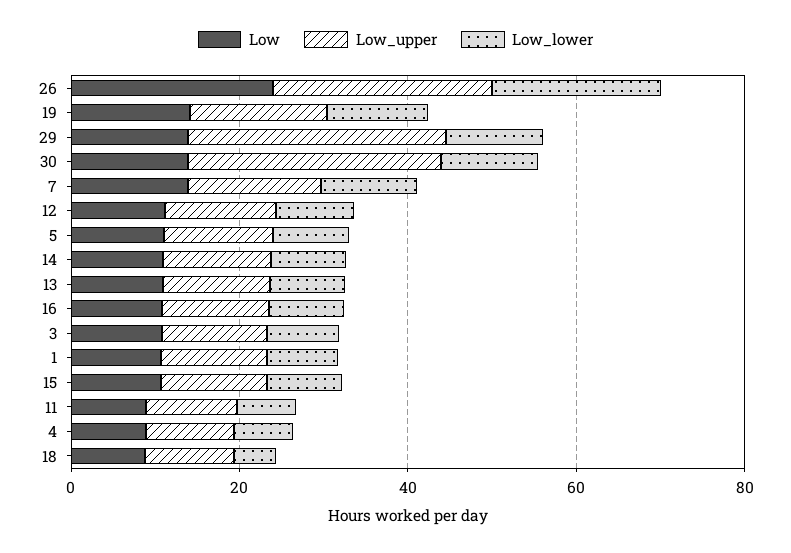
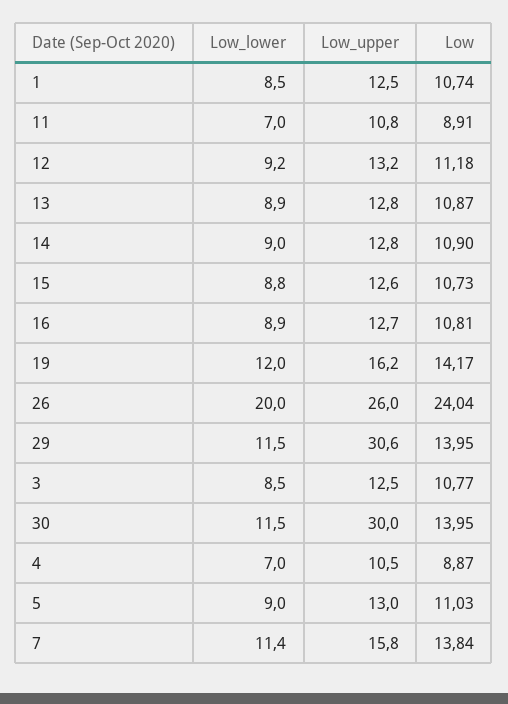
  {
    "Low": {
      "26": 24.04,
      "19": 14.17,
      "29": 13.95,
      "30": 13.95,
      "7": 13.84,
      "12": 11.18,
      "5": 11.03,
      "14": 10.9,
      "13": 10.87,
      "16": 10.81,
      "3": 10.77,
      "1": 10.74,
      "15": 10.73,
      "11": 8.91,
-     "4": 8.87,
+     "4": 8.87
-     "18": 10
    },
    "Low_upper": {
      "26": 26,
      "19": 16.2,
      "29": 30.6,
      "30": 30,
      "7": 15.8,
      "12": 13.2,
      "5": 13,
      "14": 12.8,
      "13": 12.8,
      "16": 12.7,
      "3": 12.5,
      "1": 12.5,
      "15": 12.6,
      "11": 10.8,
-     "4": 10.5,
+     "4": 10.5
-     "18": 10
    },
    "Low_lower": {
      "26": 20,
      "19": 12,
      "29": 11.5,
      "30": 11.5,
      "7": 11.4,
      "12": 9.2,
      "5": 9,
      "14": 9,
      "13": 8.9,
      "16": 8.9,
      "3": 8.5,
      "1": 8.5,
      "15": 8.8,
      "11": 7,
-     "4": 7,
+     "4": 7
-     "18": 5
    }
  }

